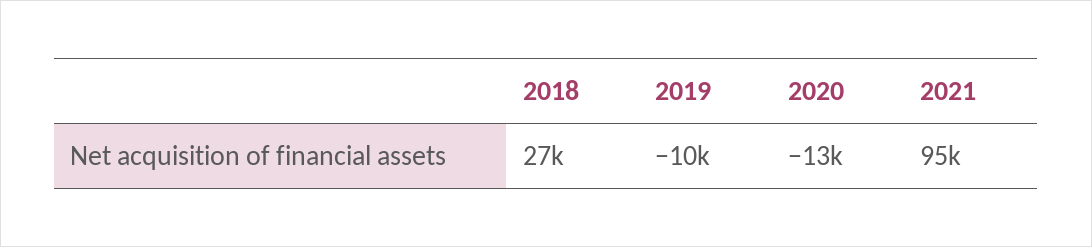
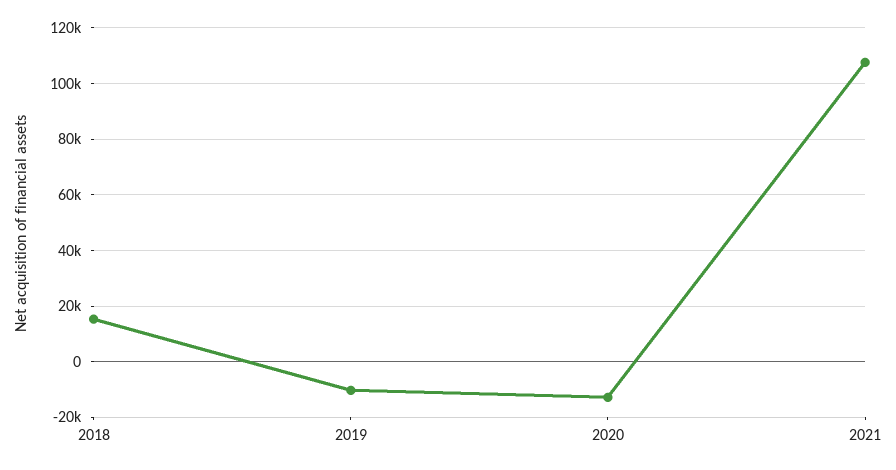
  {
-   "2018": 27000,
+   "2018": 15000,
    "2019": -10000,
    "2020": -13000,
-   "2021": 95000
+   "2021": 107500
  }

